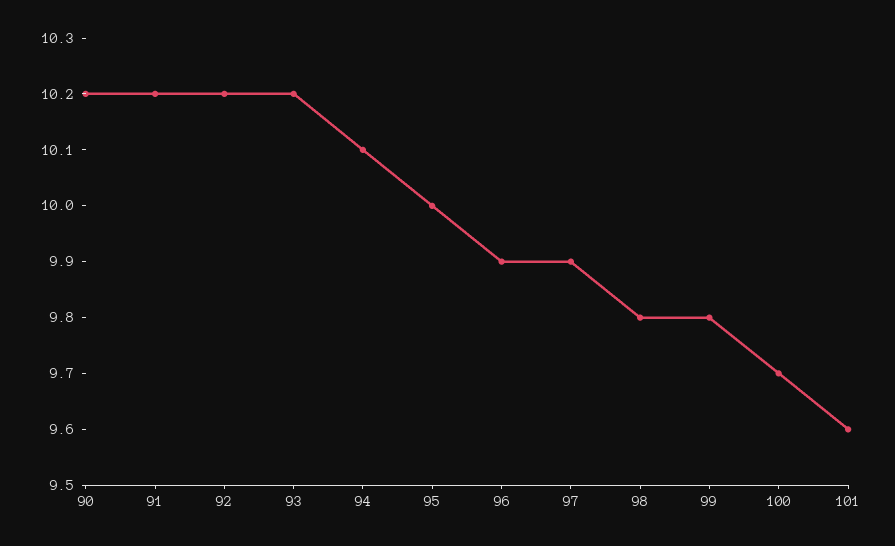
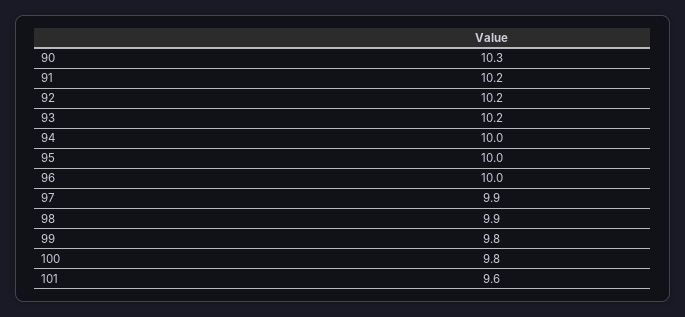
  {
-   "90": 10.2,
+   "90": 10.3,
    "91": 10.2,
    "92": 10.2,
    "93": 10.2,
-   "94": 10.1,
+   "94": 10,
    "95": 10,
-   "96": 9.9,
+   "96": 10,
    "97": 9.9,
-   "98": 9.8,
+   "98": 9.9,
    "99": 9.8,
-   "100": 9.7,
+   "100": 9.8,
    "101": 9.6
  }

